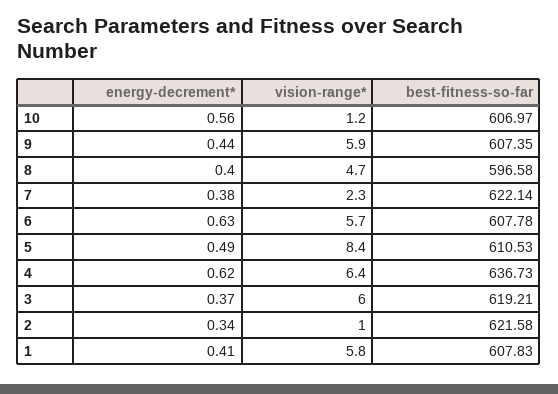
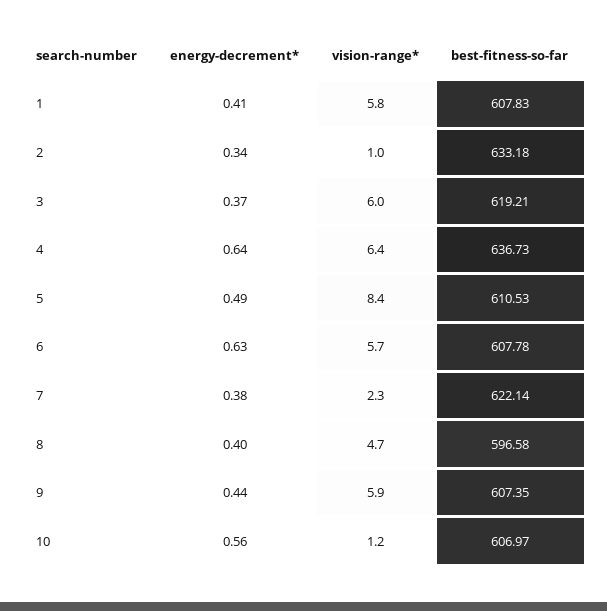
  {
    "energy-decrement*": {
      "10": 0.56,
      "9": 0.44,
      "8": 0.4,
      "7": 0.38,
      "6": 0.63,
      "5": 0.49,
-     "4": 0.62,
+     "4": 0.64,
      "3": 0.37,
      "2": 0.34,
      "1": 0.41
    },
    "vision-range*": {
      "10": 1.2,
      "9": 5.9,
      "8": 4.7,
      "7": 2.3,
      "6": 5.7,
      "5": 8.4,
      "4": 6.4,
      "3": 6,
      "2": 1,
      "1": 5.8
    },
    "best-fitness-so-far": {
      "10": 606.97,
      "9": 607.35,
      "8": 596.58,
      "7": 622.14,
      "6": 607.78,
      "5": 610.53,
      "4": 636.73,
      "3": 619.21,
-     "2": 621.58,
+     "2": 633.18,
      "1": 607.83
    }
  }

